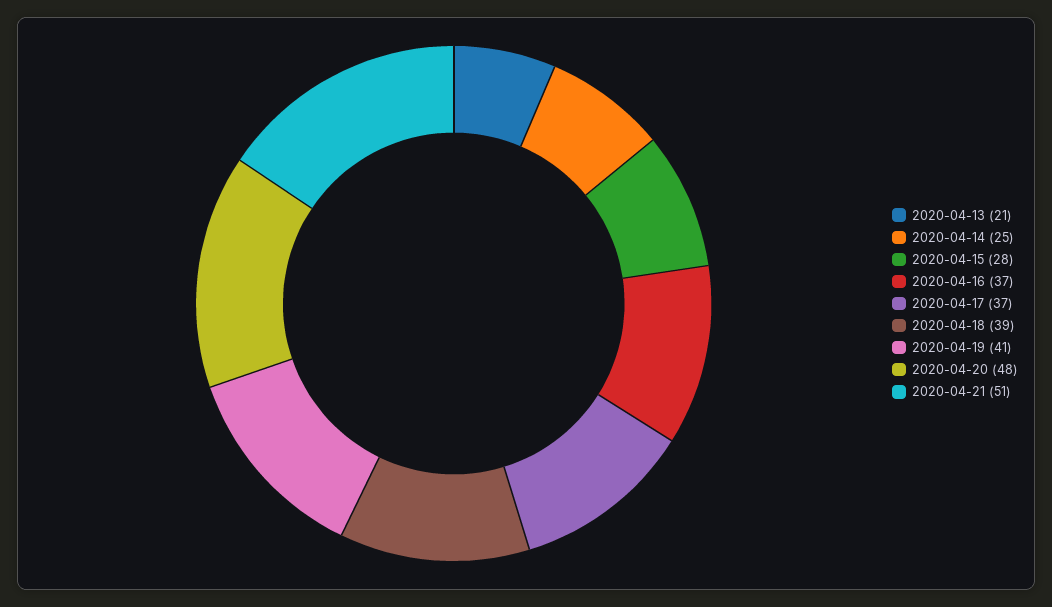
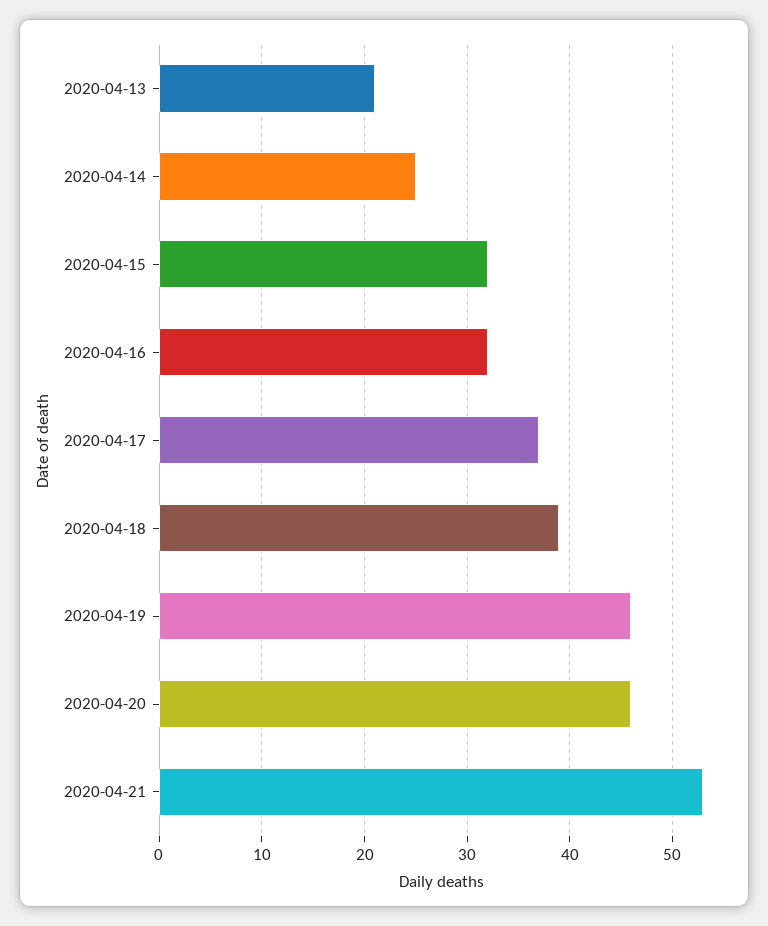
  {
    "2020-04-13": 21,
    "2020-04-14": 25,
-   "2020-04-15": 28,
+   "2020-04-15": 32,
-   "2020-04-16": 37,
+   "2020-04-16": 32,
    "2020-04-17": 37,
    "2020-04-18": 39,
-   "2020-04-19": 41,
+   "2020-04-19": 46,
-   "2020-04-20": 48,
+   "2020-04-20": 46,
-   "2020-04-21": 51
+   "2020-04-21": 53
  }

